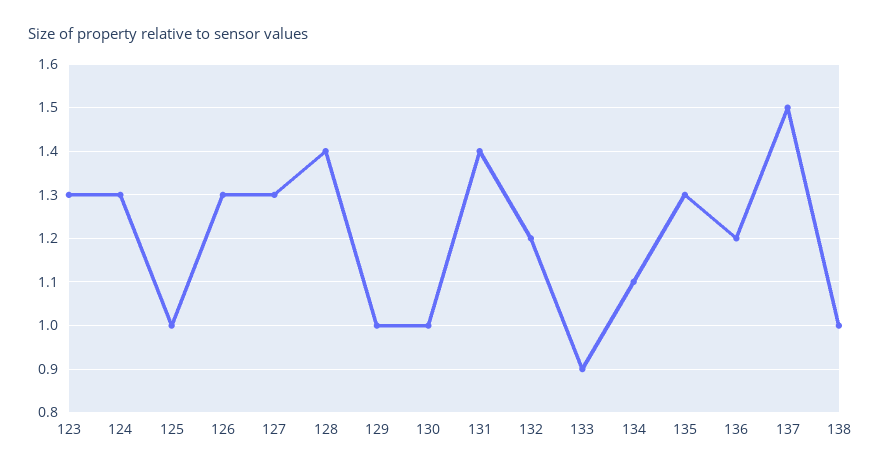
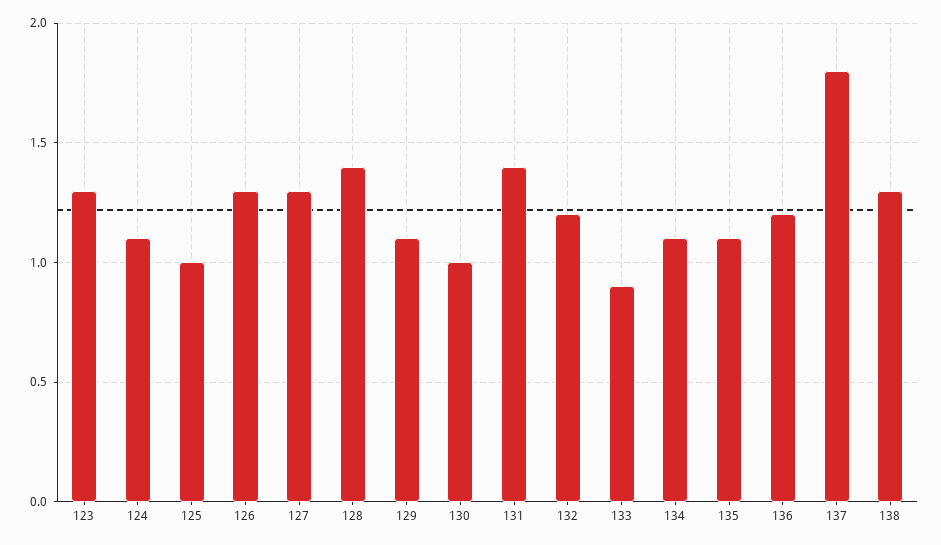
  {
    "123": 1.3,
-   "124": 1.3,
+   "124": 1.1,
    "125": 1,
    "126": 1.3,
    "127": 1.3,
    "128": 1.4,
-   "129": 1,
+   "129": 1.1,
    "130": 1,
    "131": 1.4,
    "132": 1.2,
    "133": 0.9,
    "134": 1.1,
-   "135": 1.3,
+   "135": 1.1,
    "136": 1.2,
-   "137": 1.5,
+   "137": 1.8,
-   "138": 1
+   "138": 1.3
  }

